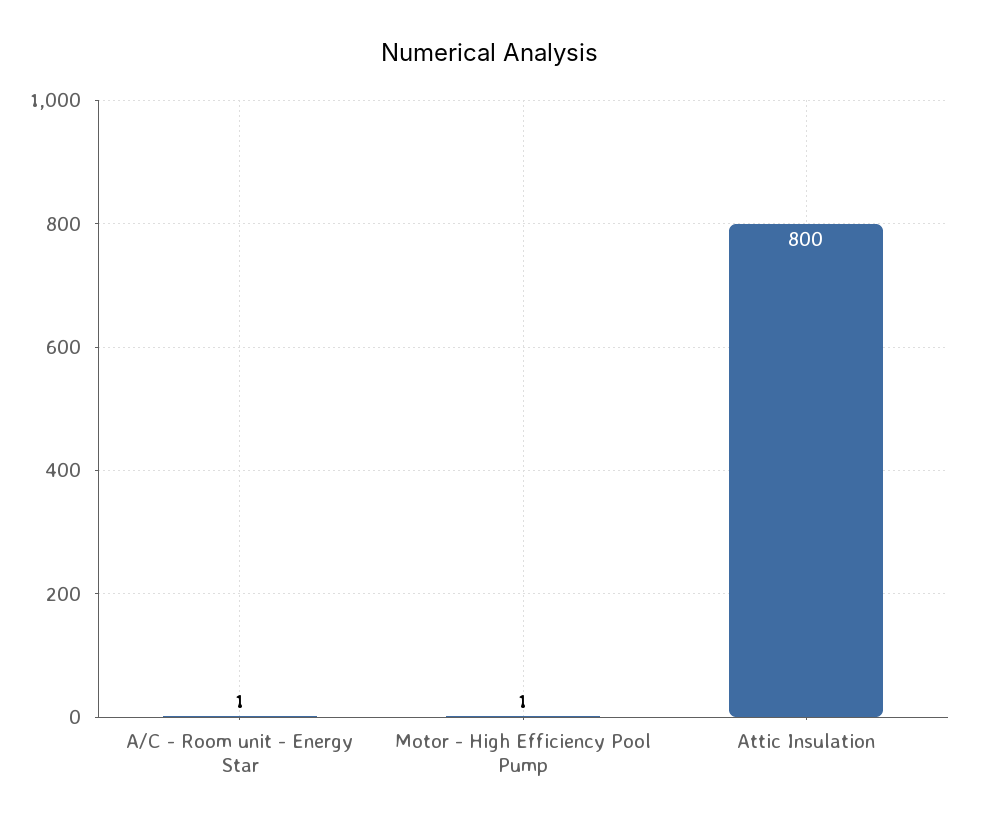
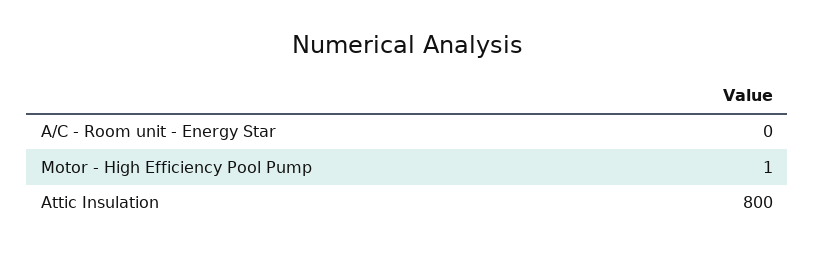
  {
-   "A/C - Room unit - Energy Star": 1,
+   "A/C - Room unit - Energy Star": 0,
    "Motor - High Efficiency Pool Pump": 1,
    "Attic Insulation": 800
  }

